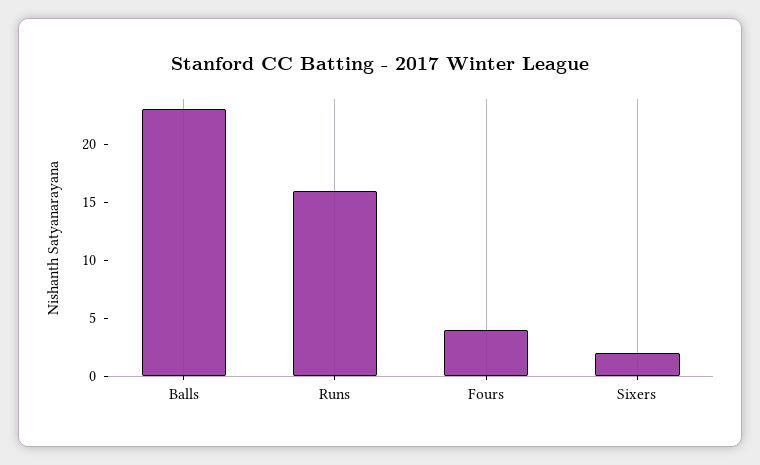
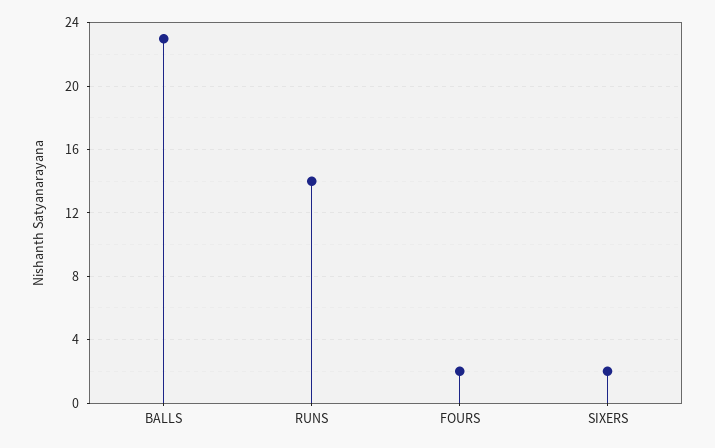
  {
    "Balls": 23,
-   "Runs": 16,
+   "Runs": 14,
-   "Fours": 4,
+   "Fours": 2,
    "Sixers": 2
  }

